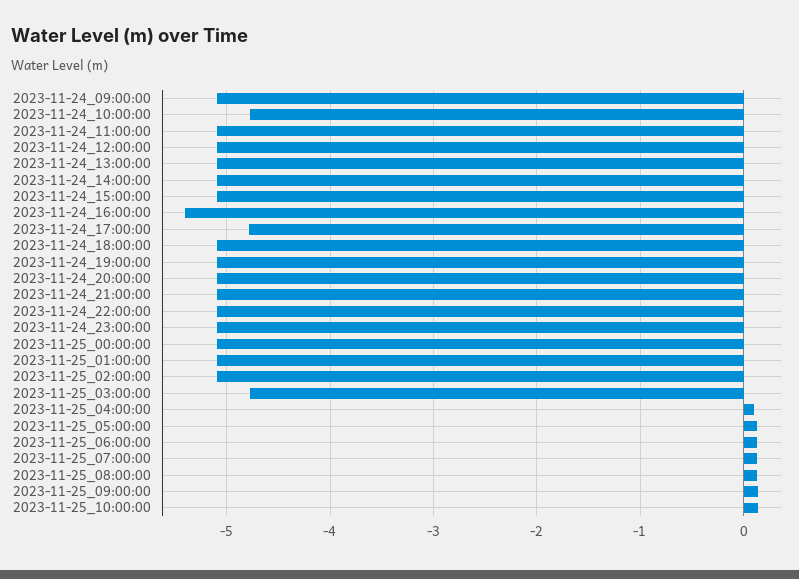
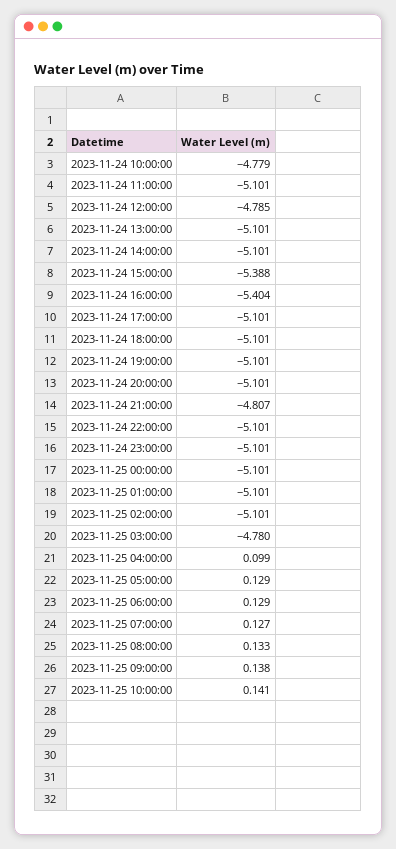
  {
-   "2023-11-24_09:00:00": -5.1,
    "2023-11-24_10:00:00": -4.779,
    "2023-11-24_11:00:00": -5.101,
-   "2023-11-24_12:00:00": -5.1,
+   "2023-11-24_12:00:00": -4.785,
    "2023-11-24_13:00:00": -5.101,
    "2023-11-24_14:00:00": -5.101,
-   "2023-11-24_15:00:00": -5.1,
+   "2023-11-24_15:00:00": -5.388,
    "2023-11-24_16:00:00": -5.404,
-   "2023-11-24_17:00:00": -4.8,
+   "2023-11-24_17:00:00": -5.101,
    "2023-11-24_18:00:00": -5.101,
    "2023-11-24_19:00:00": -5.101,
    "2023-11-24_20:00:00": -5.101,
-   "2023-11-24_21:00:00": -5.1,
+   "2023-11-24_21:00:00": -4.807,
    "2023-11-24_22:00:00": -5.101,
    "2023-11-24_23:00:00": -5.101,
    "2023-11-25_00:00:00": -5.101,
    "2023-11-25_01:00:00": -5.101,
    "2023-11-25_02:00:00": -5.101,
    "2023-11-25_03:00:00": -4.78,
    "2023-11-25_04:00:00": 0.099,
    "2023-11-25_05:00:00": 0.129,
    "2023-11-25_06:00:00": 0.129,
    "2023-11-25_07:00:00": 0.127,
    "2023-11-25_08:00:00": 0.133,
    "2023-11-25_09:00:00": 0.138,
    "2023-11-25_10:00:00": 0.141
  }

